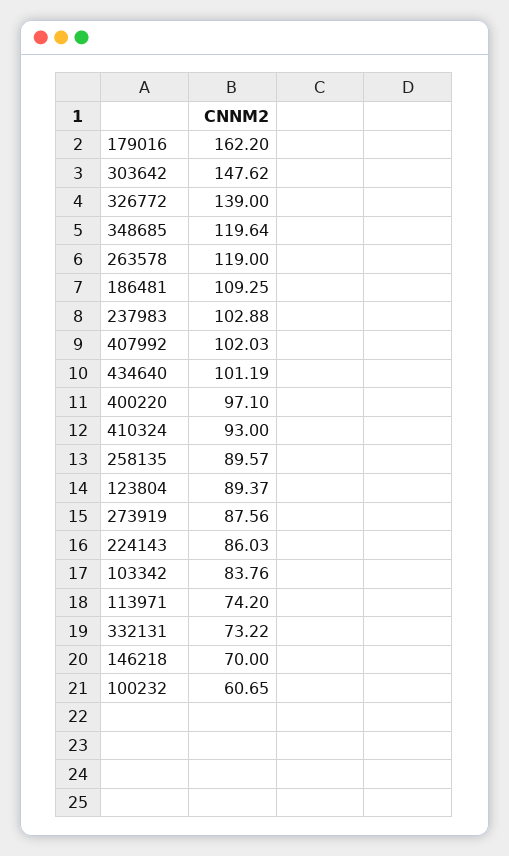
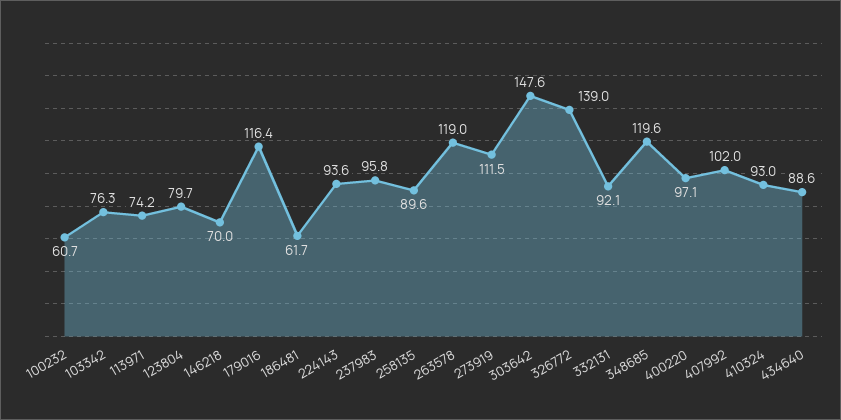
  {
-   "179016": 162.2,
+   "179016": 116.4,
    "303642": 147.62,
    "326772": 139,
    "348685": 119.64,
    "263578": 119,
-   "186481": 109.25,
+   "186481": 61.7,
-   "237983": 102.88,
+   "237983": 95.8,
    "407992": 102.03,
-   "434640": 101.19,
+   "434640": 88.6,
    "400220": 97.1,
    "410324": 93,
    "258135": 89.57,
-   "123804": 89.37,
+   "123804": 79.7,
-   "273919": 87.56,
+   "273919": 111.5,
-   "224143": 86.03,
+   "224143": 93.6,
-   "103342": 83.76,
+   "103342": 76.3,
    "113971": 74.2,
-   "332131": 73.22,
+   "332131": 92.1,
    "146218": 70,
    "100232": 60.65
  }

